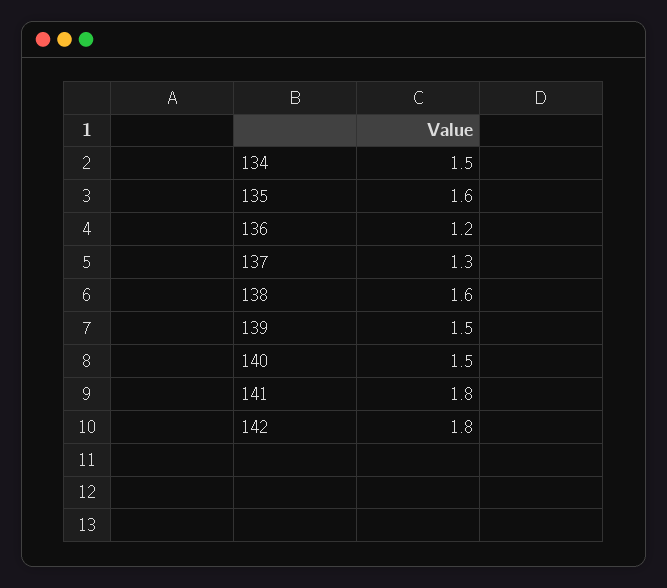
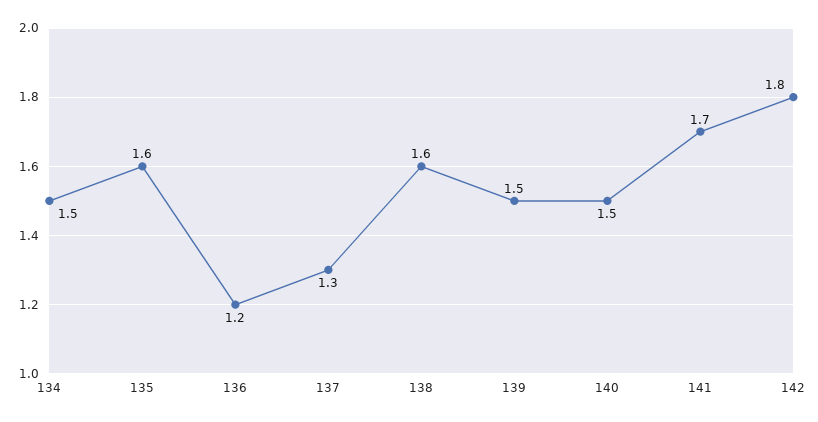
  {
    "134": 1.5,
    "135": 1.6,
    "136": 1.2,
    "137": 1.3,
    "138": 1.6,
    "139": 1.5,
    "140": 1.5,
-   "141": 1.8,
+   "141": 1.7,
    "142": 1.8
  }

